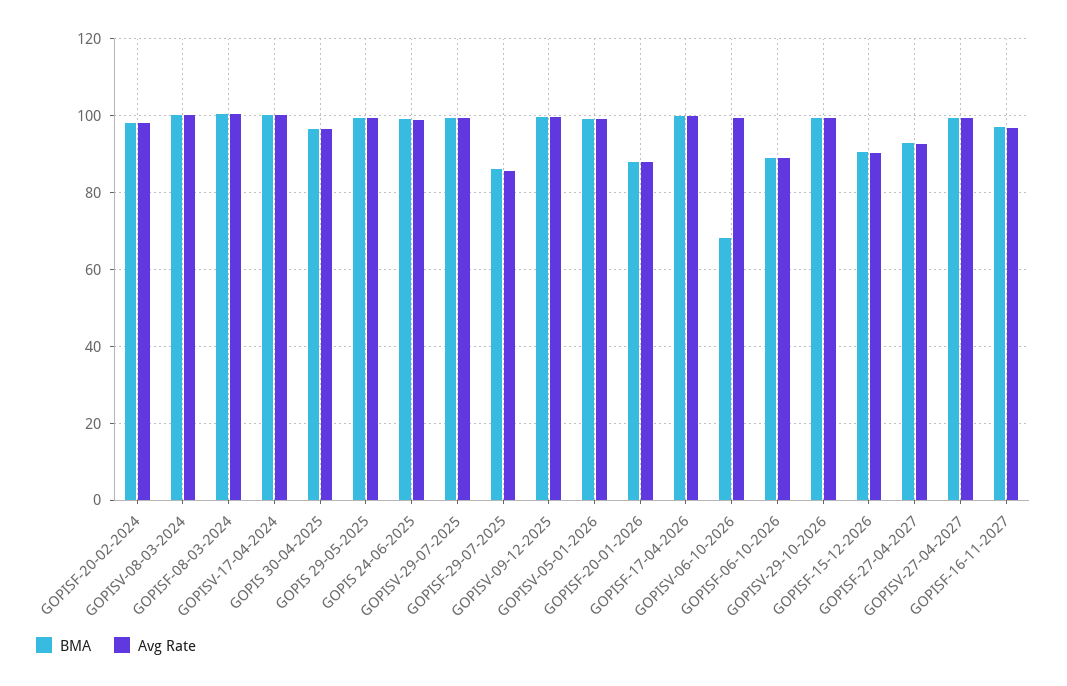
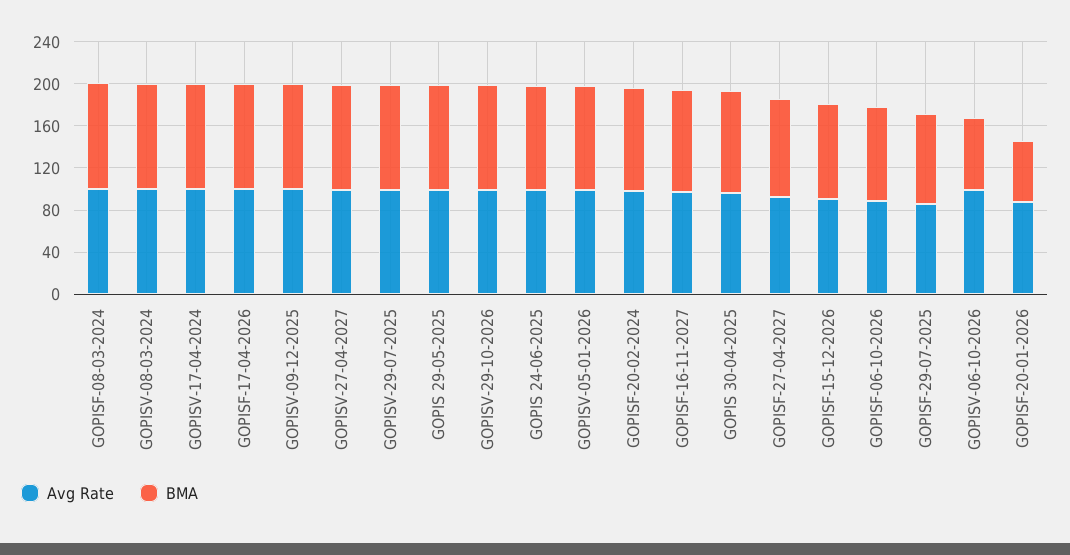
  {
    "BMA": {
      "GOPISF-20-02-2024": 98,
      "GOPISV-08-03-2024": 100,
      "GOPISF-08-03-2024": 100,
      "GOPISV-17-04-2024": 100,
      "GOPIS 30-04-2025": 96,
      "GOPIS 29-05-2025": 100,
      "GOPIS 24-06-2025": 100,
      "GOPISV-29-07-2025": 100,
      "GOPISF-29-07-2025": 86,
      "GOPISV-09-12-2025": 100,
      "GOPISV-05-01-2026": 100,
-     "GOPISF-20-01-2026": 88,
+     "GOPISF-20-01-2026": 60,
      "GOPISF-17-04-2026": 100,
      "GOPISV-06-10-2026": 68,
      "GOPISF-06-10-2026": 90,
      "GOPISV-29-10-2026": 100,
      "GOPISF-15-12-2026": 90,
      "GOPISF-27-04-2027": 92,
      "GOPISV-27-04-2027": 100,
      "GOPISF-16-11-2027": 98
    },
    "Avg Rate": {
      "GOPISF-20-02-2024": 98,
      "GOPISV-08-03-2024": 100,
      "GOPISF-08-03-2024": 100,
      "GOPISV-17-04-2024": 100,
      "GOPIS 30-04-2025": 96,
      "GOPIS 29-05-2025": 100,
      "GOPIS 24-06-2025": 98,
      "GOPISV-29-07-2025": 100,
      "GOPISF-29-07-2025": 86,
      "GOPISV-09-12-2025": 100,
      "GOPISV-05-01-2026": 100,
      "GOPISF-20-01-2026": 88,
      "GOPISF-17-04-2026": 100,
      "GOPISV-06-10-2026": 100,
      "GOPISF-06-10-2026": 90,
      "GOPISV-29-10-2026": 100,
      "GOPISF-15-12-2026": 90,
      "GOPISF-27-04-2027": 92,
      "GOPISV-27-04-2027": 100,
      "GOPISF-16-11-2027": 96
    }
  }

